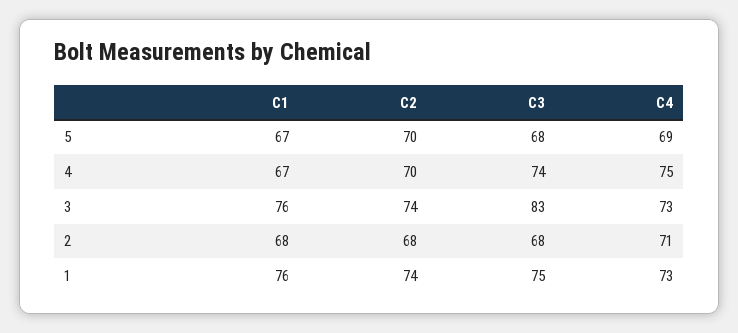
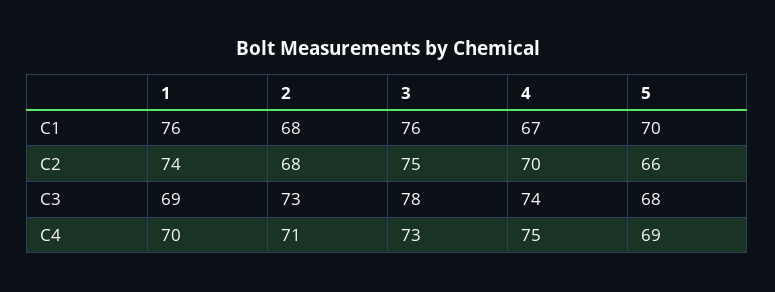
  {
    "C1": {
-     "5": 67,
+     "5": 70,
      "4": 67,
      "3": 76,
      "2": 68,
      "1": 76
    },
    "C2": {
-     "5": 70,
+     "5": 66,
      "4": 70,
-     "3": 74,
+     "3": 75,
      "2": 68,
      "1": 74
    },
    "C3": {
      "5": 68,
      "4": 74,
-     "3": 83,
+     "3": 78,
-     "2": 68,
+     "2": 73,
-     "1": 75
+     "1": 69
    },
    "C4": {
      "5": 69,
      "4": 75,
      "3": 73,
      "2": 71,
-     "1": 73
+     "1": 70
    }
  }

